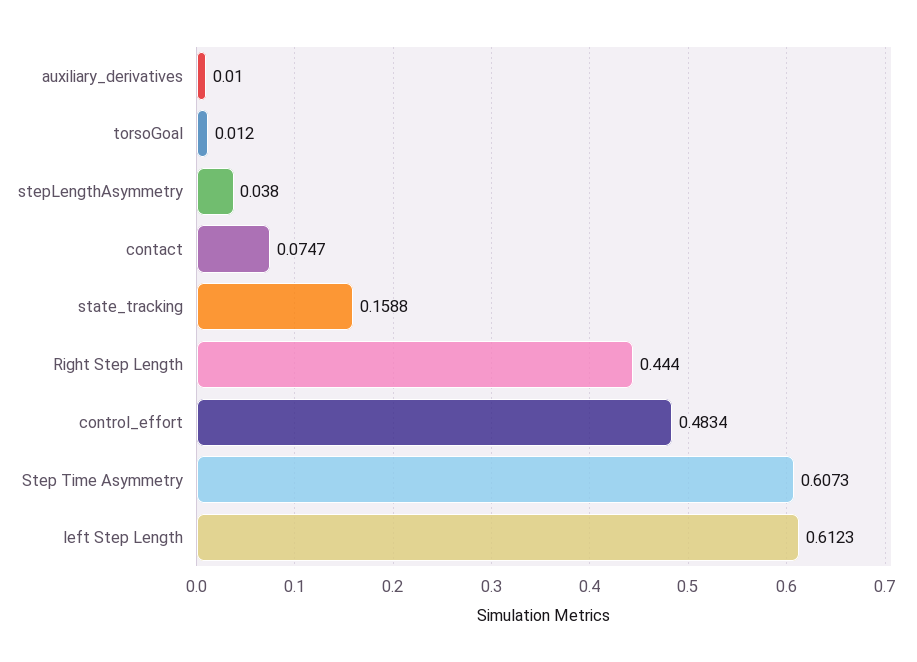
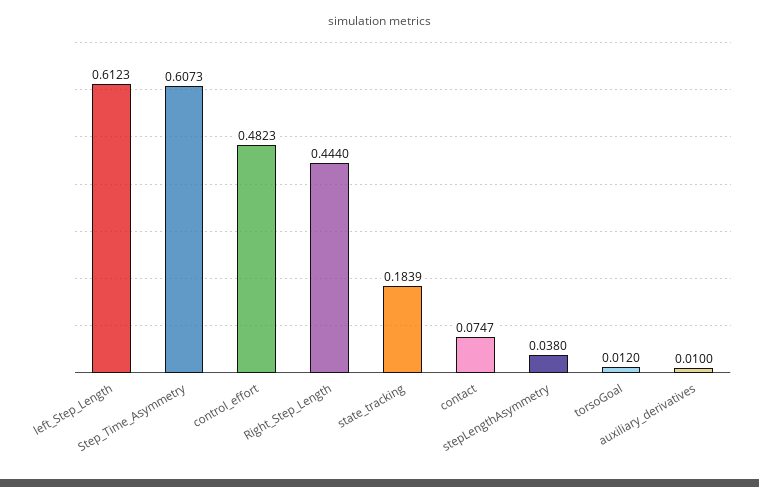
  {
    "auxiliary_derivatives": 0.01,
    "torsoGoal": 0.012,
    "stepLengthAsymmetry": 0.038,
    "contact": 0.0747,
-   "state_tracking": 0.1588,
+   "state_tracking": 0.1839,
    "Right Step Length": 0.444,
-   "control_effort": 0.4834,
+   "control_effort": 0.4823,
    "Step Time Asymmetry": 0.6073,
    "left Step Length": 0.6123
  }

